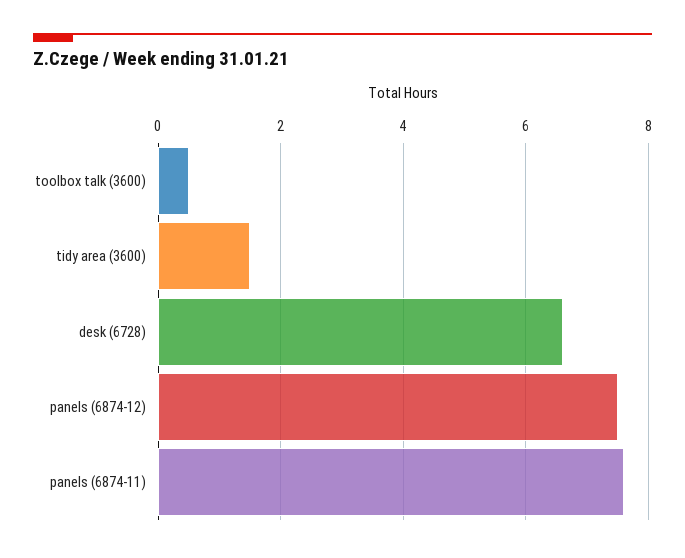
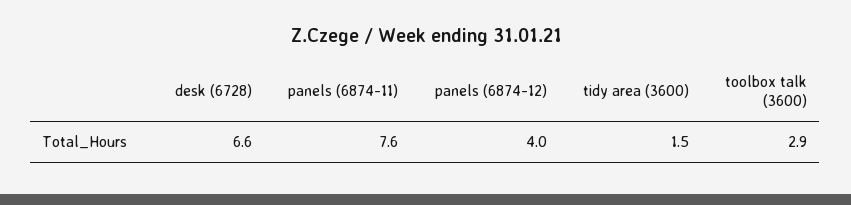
  {
-   "toolbox talk (3600)": 0.5,
+   "toolbox talk (3600)": 2.9,
    "tidy area (3600)": 1.5,
    "desk (6728)": 6.6,
-   "panels (6874-12)": 7.5,
+   "panels (6874-12)": 4,
    "panels (6874-11)": 7.6
  }

